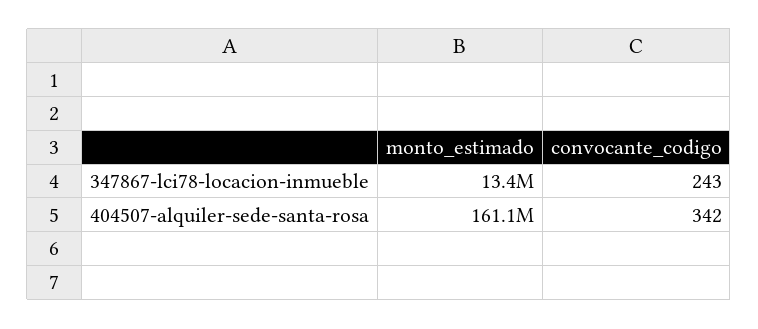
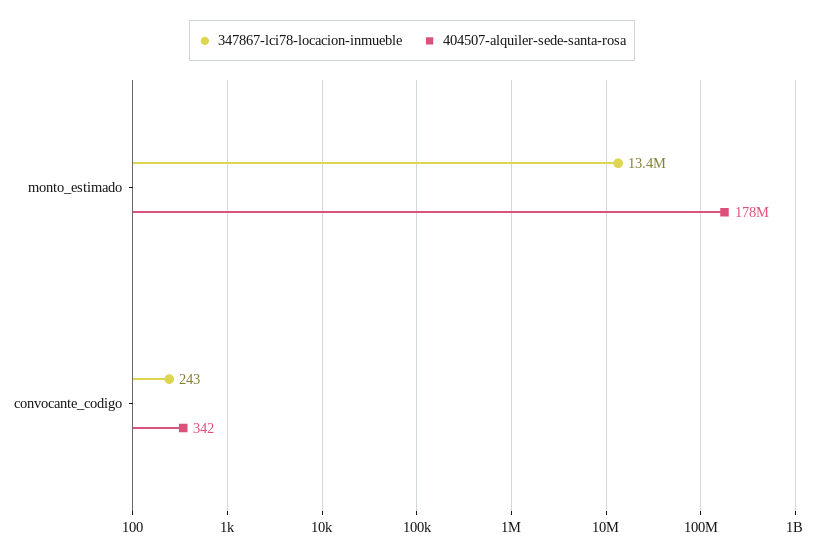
  {
    "347867-lci78-locacion-inmueble": {
      "monto_estimado": 13400000,
      "convocante_codigo": 243
    },
    "404507-alquiler-sede-santa-rosa": {
-     "monto_estimado": 161100000,
+     "monto_estimado": 178000000,
      "convocante_codigo": 342
    }
  }

